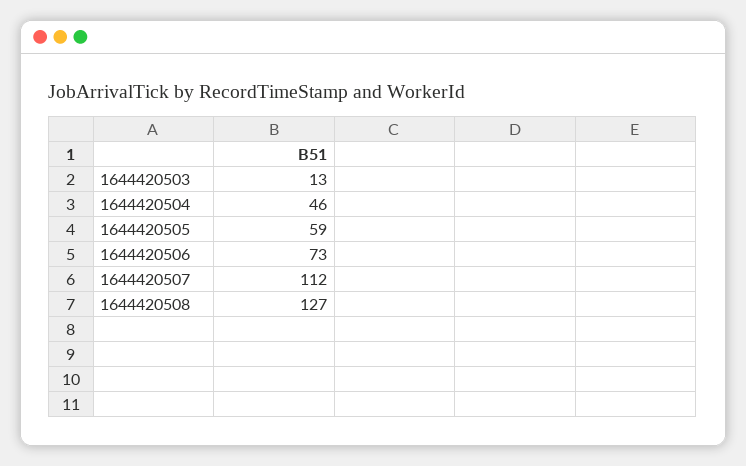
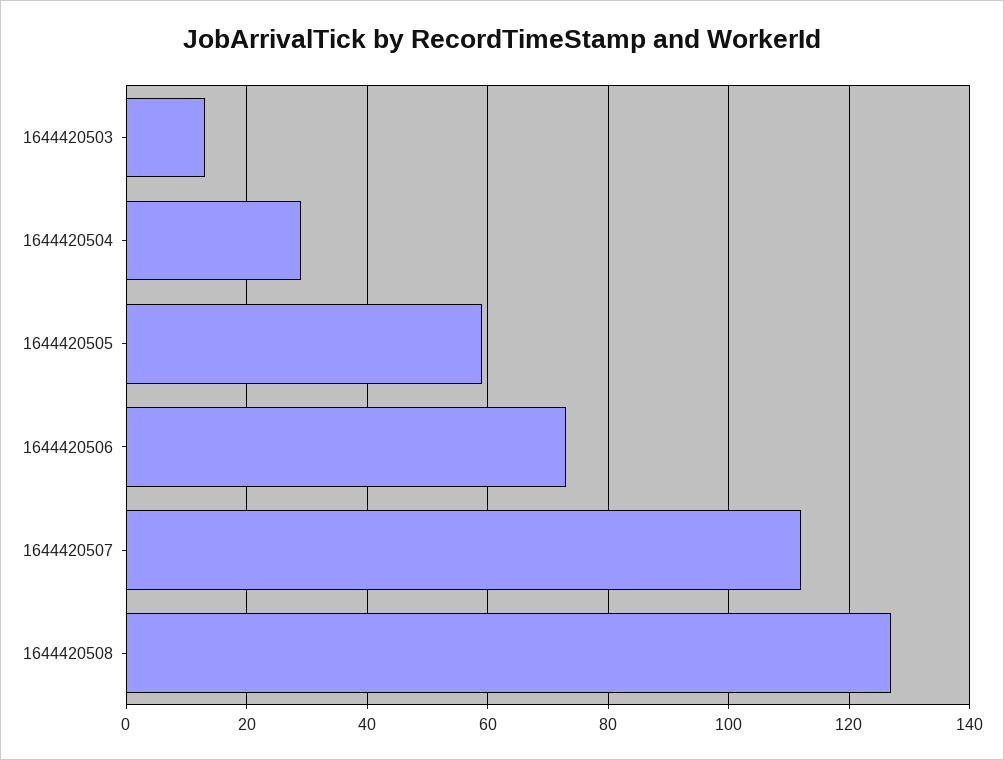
  {
    "1644420503": 13,
-   "1644420504": 46,
+   "1644420504": 30,
    "1644420505": 59,
    "1644420506": 73,
    "1644420507": 112,
    "1644420508": 127
  }

